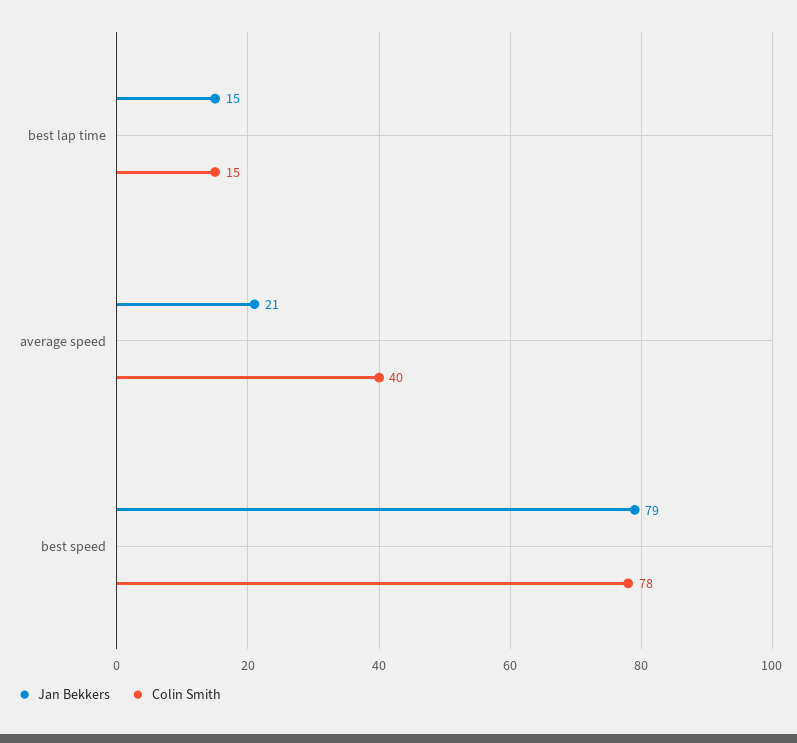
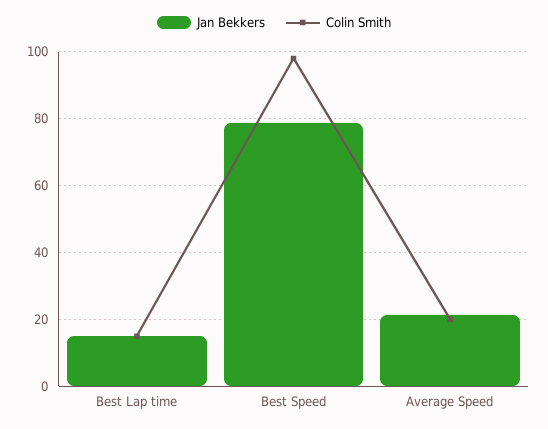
  {
    "Jan Bekkers": {
      "best lap time": 15,
      "average speed": 21,
      "best speed": 79
    },
    "Colin Smith": {
      "best lap time": 15,
-     "average speed": 40,
+     "average speed": 20,
-     "best speed": 78
+     "best speed": 98
    }
  }

